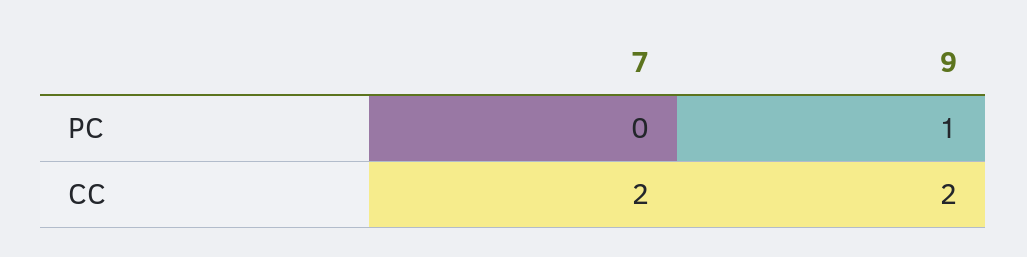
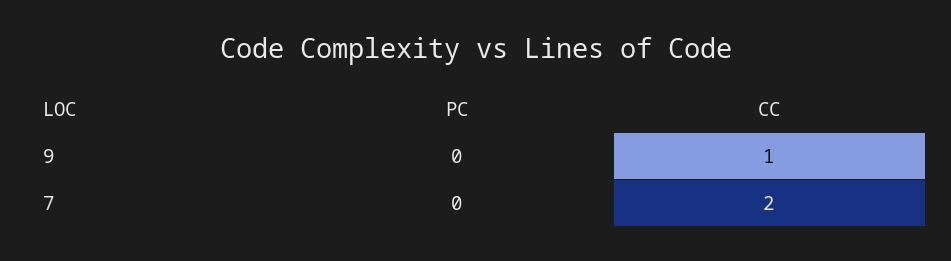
  {
    "7": {
      "PC": 0,
      "CC": 2
    },
    "9": {
-     "PC": 1,
+     "PC": 0,
-     "CC": 2
+     "CC": 1
    }
  }

